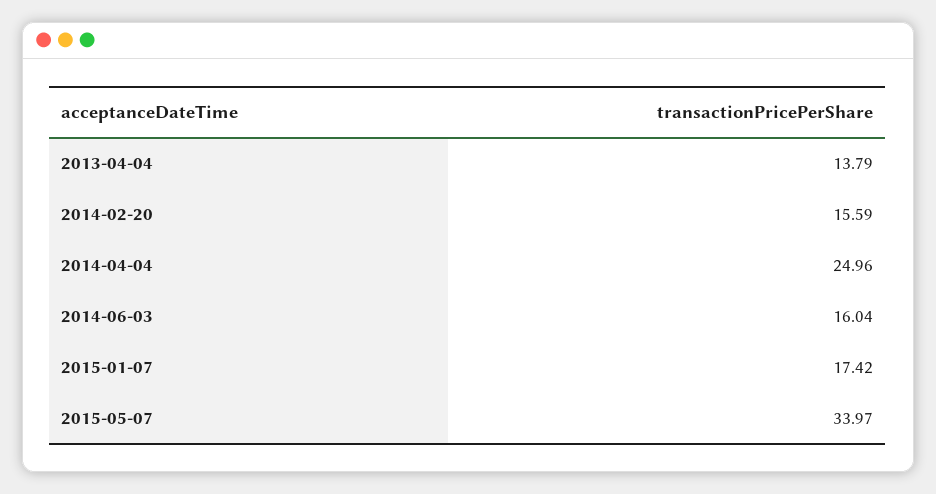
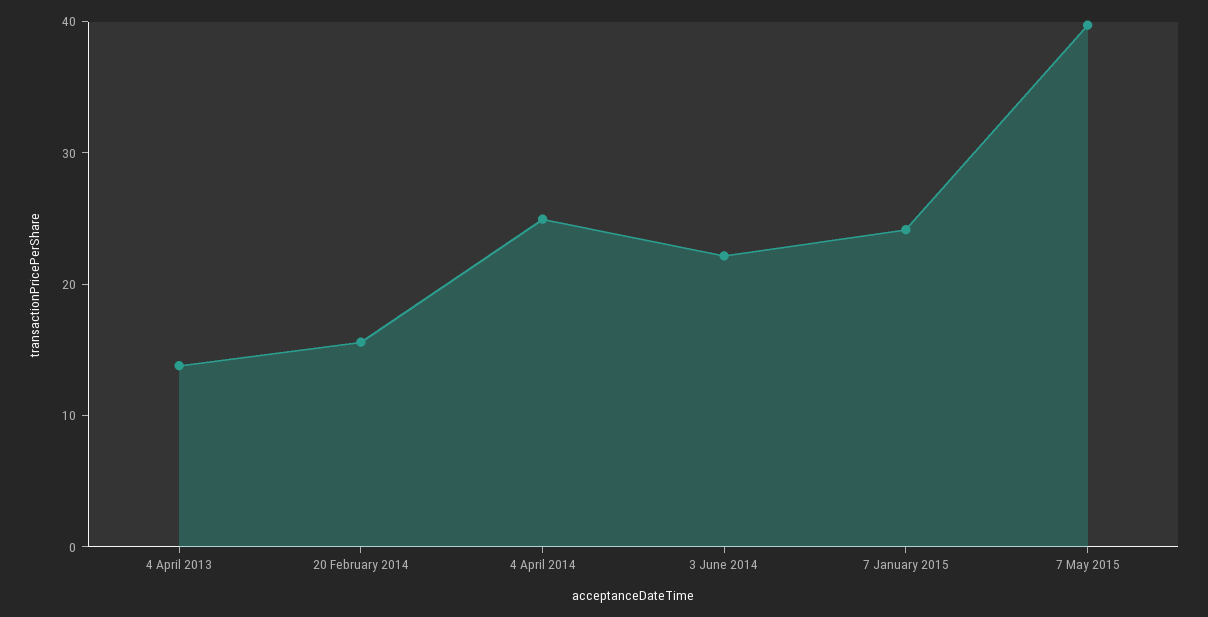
  {
    "2013-04-04": 13.79,
    "2014-02-20": 15.59,
    "2014-04-04": 24.96,
-   "2014-06-03": 16.04,
+   "2014-06-03": 22,
-   "2015-01-07": 17.42,
+   "2015-01-07": 24,
-   "2015-05-07": 33.97
+   "2015-05-07": 40
  }

